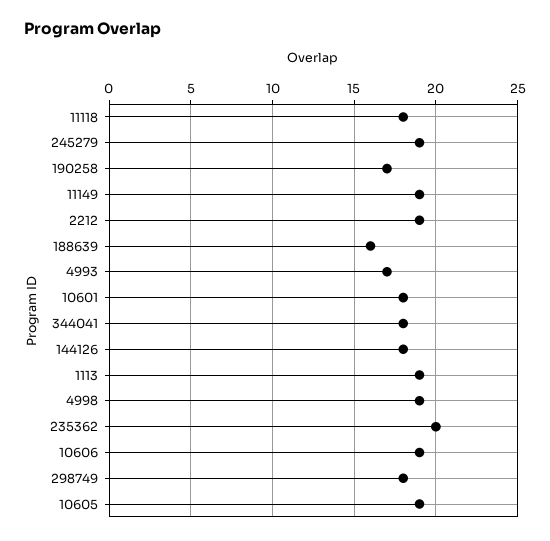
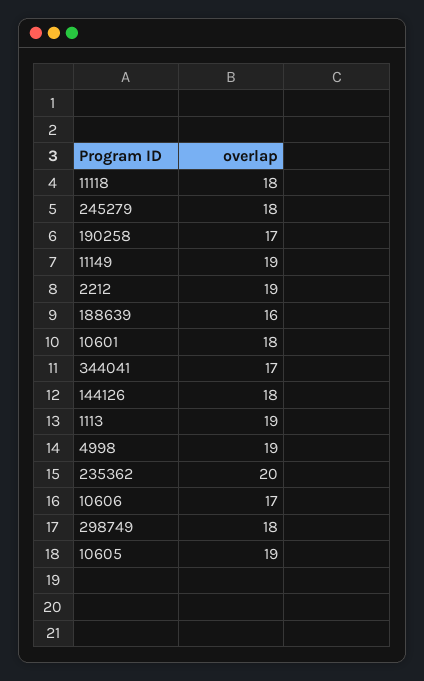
  {
    "11118": 18,
-   "245279": 19,
+   "245279": 18,
    "190258": 17,
    "11149": 19,
    "2212": 19,
    "188639": 16,
-   "4993": 17,
    "10601": 18,
-   "344041": 18,
+   "344041": 17,
    "144126": 18,
    "1113": 19,
    "4998": 19,
    "235362": 20,
-   "10606": 19,
+   "10606": 17,
    "298749": 18,
    "10605": 19
  }

